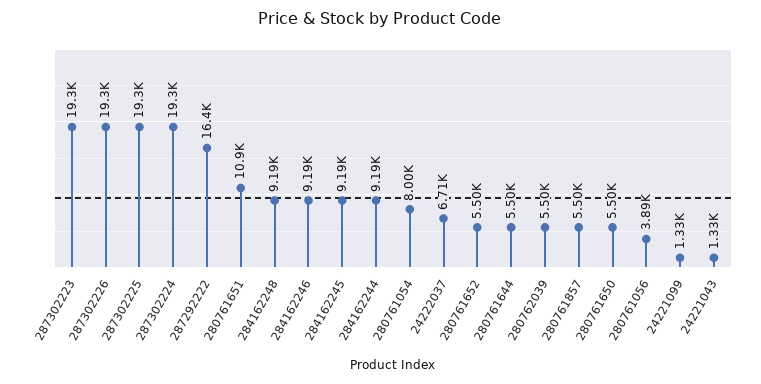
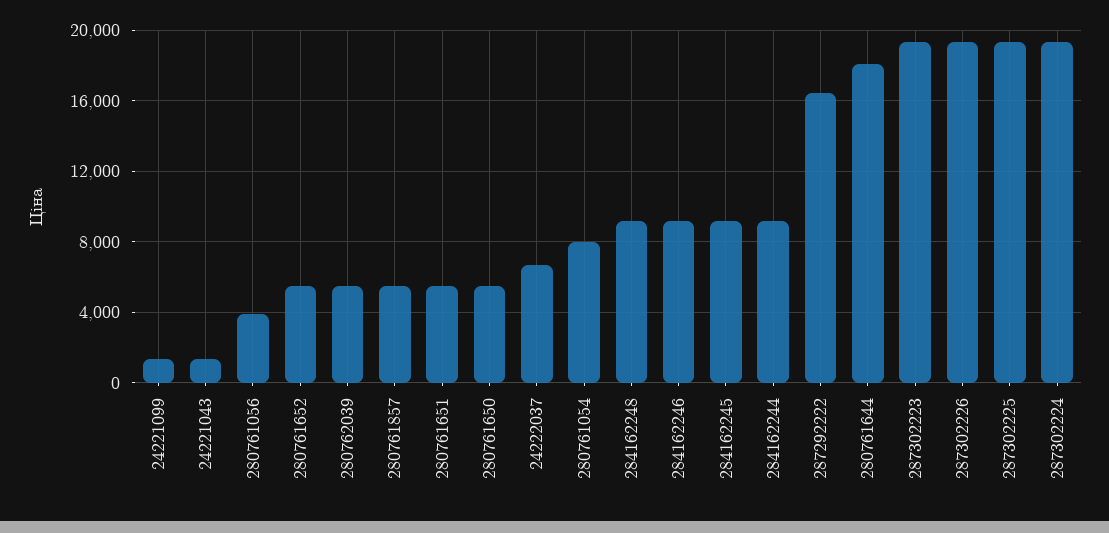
  {
    "287302223": 19300,
    "287302226": 19300,
    "287302225": 19300,
    "287302224": 19300,
    "287292222": 16400,
-   "280761651": 10900,
+   "280761651": 5500,
    "284162248": 9190,
    "284162246": 9190,
    "284162245": 9190,
    "284162244": 9190,
    "280761054": 8000,
    "24222037": 6710,
    "280761652": 5500,
-   "280761644": 5500,
+   "280761644": 18000,
    "280762039": 5500,
    "280761857": 5500,
    "280761650": 5500,
    "280761056": 3890,
    "24221099": 1330,
    "24221043": 1330
  }

